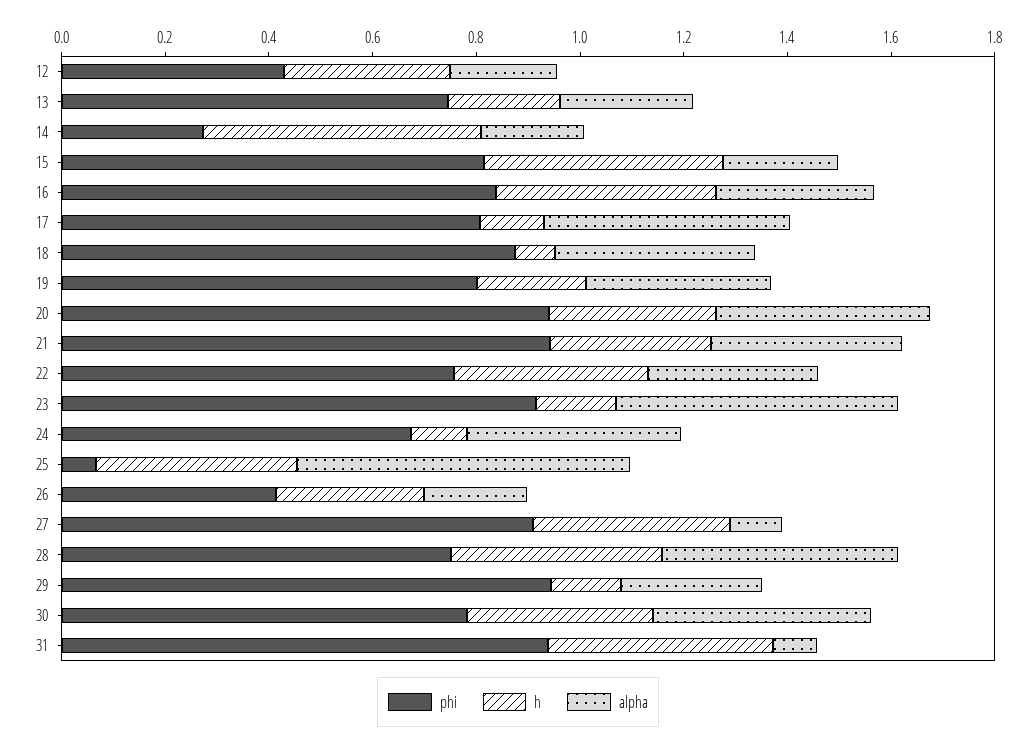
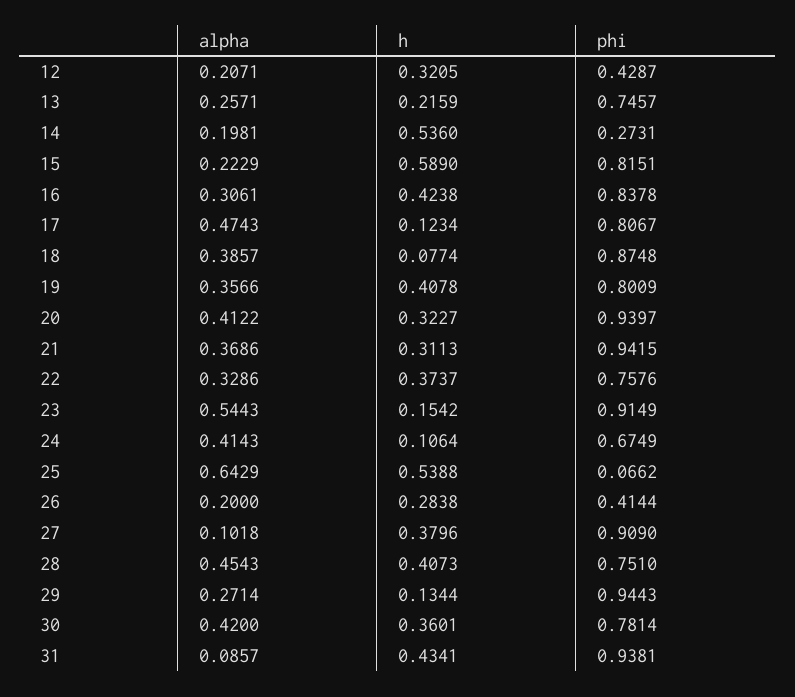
  {
    "phi": {
      "12": 0.4287,
      "13": 0.7457,
      "14": 0.2731,
      "15": 0.8151,
      "16": 0.8378,
      "17": 0.8067,
      "18": 0.8748,
      "19": 0.8009,
      "20": 0.9397,
      "21": 0.9415,
      "22": 0.7576,
      "23": 0.9149,
      "24": 0.6749,
      "25": 0.0662,
      "26": 0.4144,
      "27": 0.909,
      "28": 0.751,
      "29": 0.9443,
      "30": 0.7814,
      "31": 0.9381
    },
    "h": {
      "12": 0.3205,
      "13": 0.2159,
      "14": 0.536,
-     "15": 0.45,
+     "15": 0.589,
      "16": 0.4238,
      "17": 0.1234,
      "18": 0.0774,
-     "19": 0.2,
+     "19": 0.4078,
      "20": 0.3227,
      "21": 0.3113,
      "22": 0.3737,
      "23": 0.1542,
      "24": 0.1064,
-     "25": 0.4,
+     "25": 0.5388,
      "26": 0.2838,
      "27": 0.3796,
      "28": 0.4073,
      "29": 0.1344,
      "30": 0.3601,
      "31": 0.4341
    },
    "alpha": {
      "12": 0.2071,
      "13": 0.2571,
      "14": 0.1981,
      "15": 0.2229,
      "16": 0.3061,
      "17": 0.4743,
      "18": 0.3857,
      "19": 0.3566,
      "20": 0.4122,
      "21": 0.3686,
      "22": 0.3286,
      "23": 0.5443,
      "24": 0.4143,
      "25": 0.6429,
      "26": 0.2,
      "27": 0.1018,
      "28": 0.4543,
      "29": 0.2714,
      "30": 0.42,
      "31": 0.0857
    }
  }

